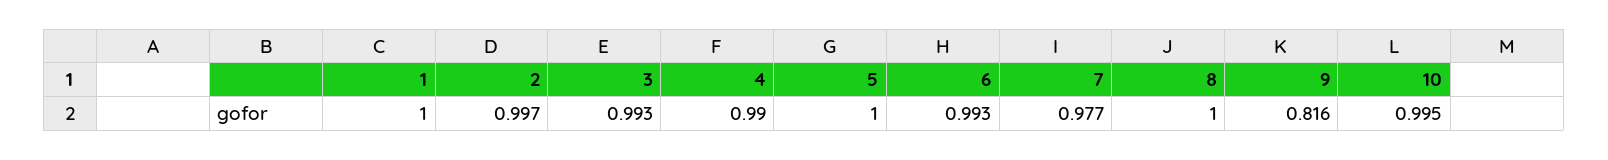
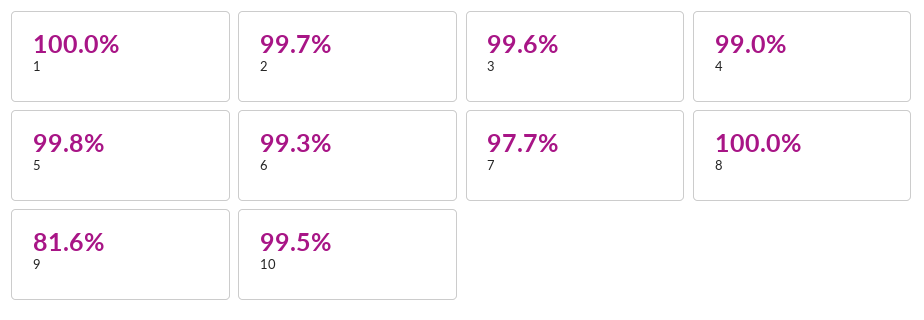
  {
    "1": 1,
    "2": 0.997,
-   "3": 0.993,
+   "3": 0.996,
    "4": 0.99,
-   "5": 1,
+   "5": 0.998,
    "6": 0.993,
    "7": 0.977,
    "8": 1,
    "9": 0.816,
    "10": 0.995
  }

